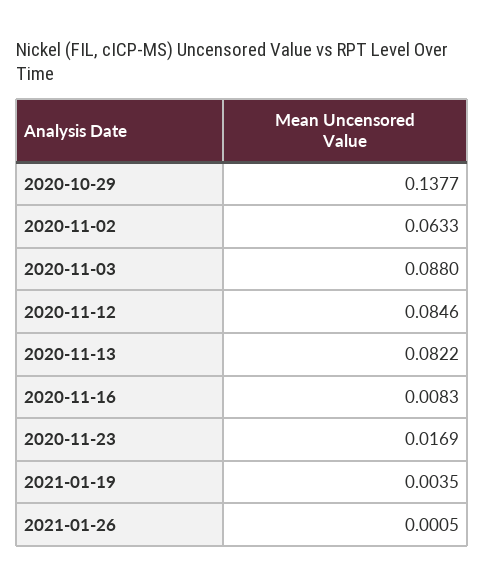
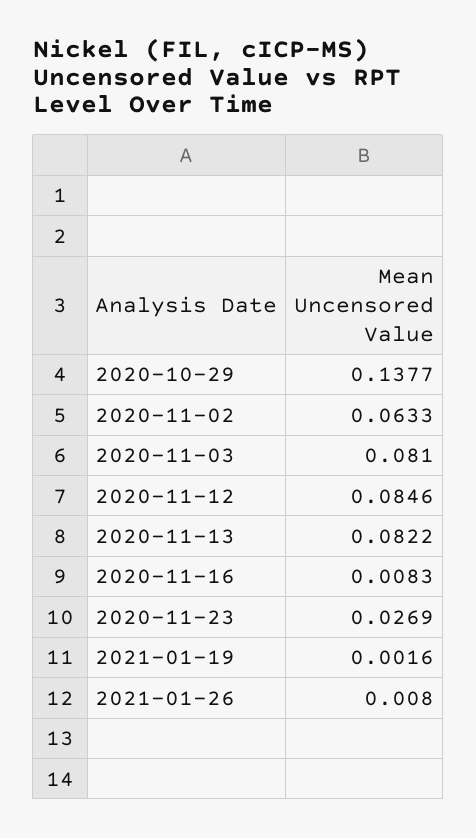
  {
    "2020-10-29": 0.1377,
    "2020-11-02": 0.0633,
-   "2020-11-03": 0.088,
+   "2020-11-03": 0.081,
    "2020-11-12": 0.0846,
    "2020-11-13": 0.0822,
    "2020-11-16": 0.0083,
-   "2020-11-23": 0.0169,
+   "2020-11-23": 0.0269,
-   "2021-01-19": 0.0035,
+   "2021-01-19": 0.0016,
-   "2021-01-26": 0.0005
+   "2021-01-26": 0.008
  }

